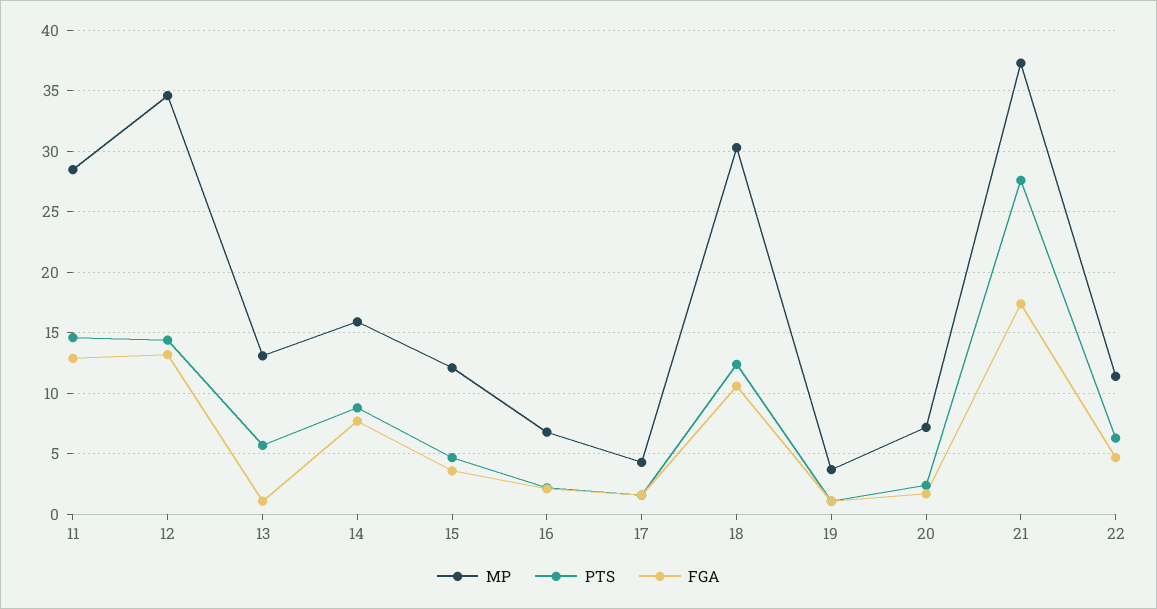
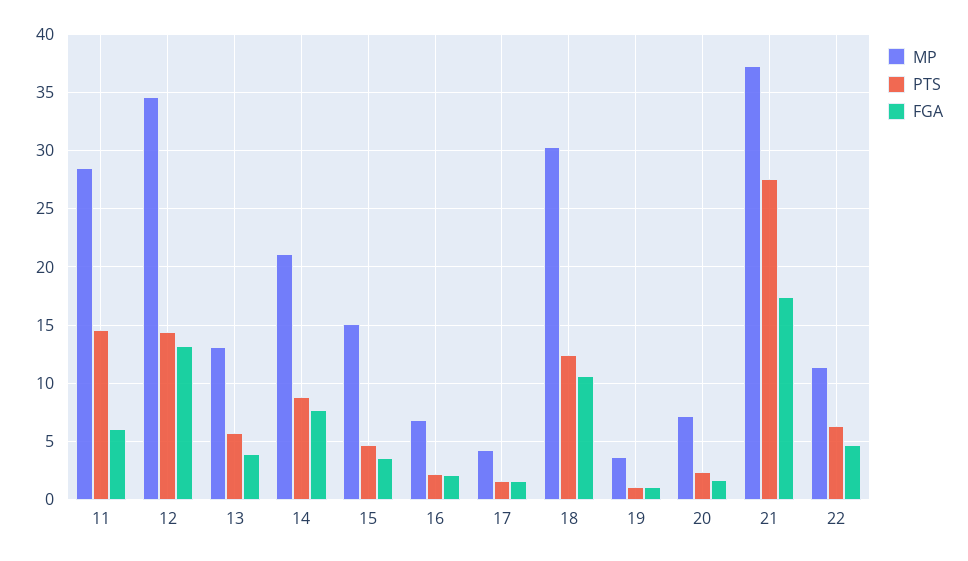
  {
    "MP": {
      "11": 28.5,
      "12": 34.5,
      "13": 13,
-     "14": 16,
+     "14": 21,
-     "15": 12,
+     "15": 15,
      "16": 7,
      "17": 4.5,
      "18": 30.5,
      "19": 3.5,
      "20": 7,
      "21": 37.5,
      "22": 11.5
    },
    "PTS": {
      "11": 14.5,
      "12": 14.5,
      "13": 5.5,
      "14": 9,
      "15": 4.5,
      "16": 2,
      "17": 1.5,
      "18": 12.5,
      "19": 1,
      "20": 2.5,
      "21": 27.5,
      "22": 6.5
    },
    "FGA": {
-     "11": 13,
+     "11": 6,
      "12": 13,
-     "13": 1,
+     "13": 4,
      "14": 7.5,
      "15": 3.5,
      "16": 2,
      "17": 1.5,
      "18": 10.5,
      "19": 1,
      "20": 1.5,
      "21": 17.5,
      "22": 4.5
    }
  }

